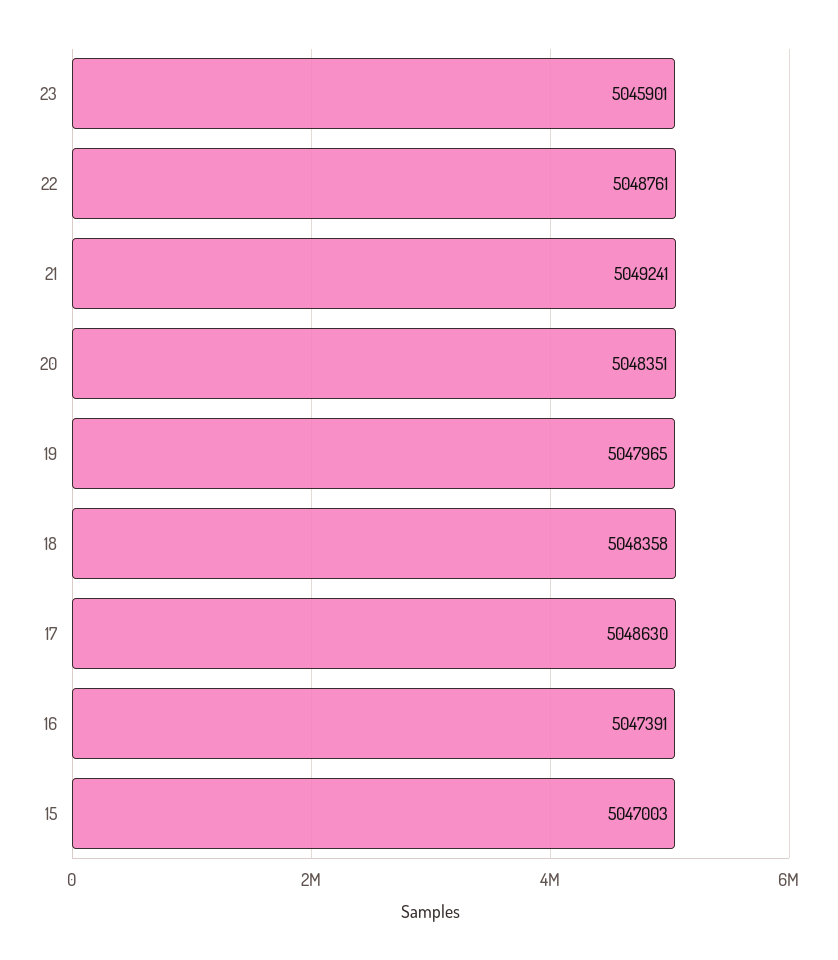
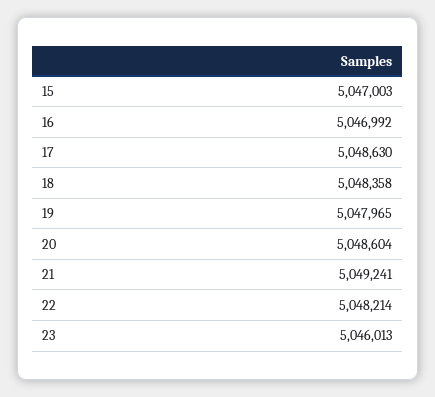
  {
-   "23": 5045901,
+   "23": 5046013,
-   "22": 5048761,
+   "22": 5048214,
    "21": 5049241,
-   "20": 5048351,
+   "20": 5048604,
    "19": 5047965,
    "18": 5048358,
    "17": 5048630,
-   "16": 5047391,
+   "16": 5046992,
    "15": 5047003
  }

